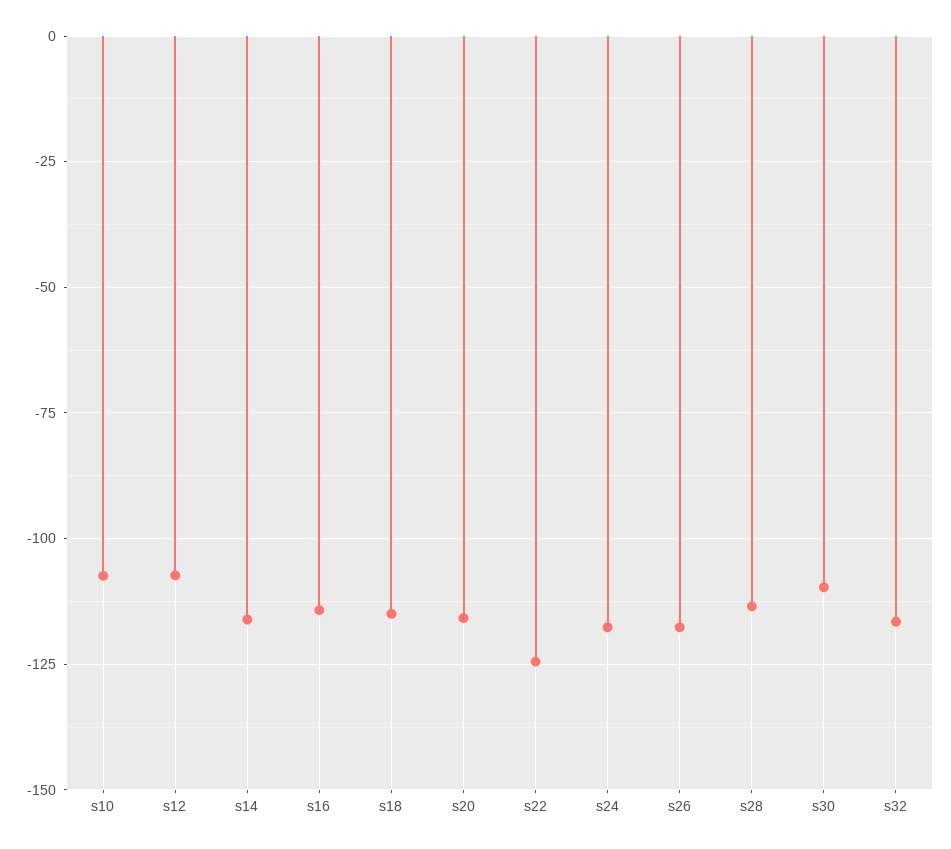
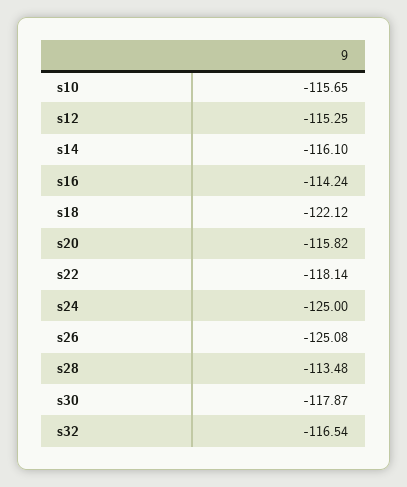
  {
-   "s10": -107.5,
+   "s10": -115.65,
-   "s12": -107.5,
+   "s12": -115.25,
    "s14": -116.1,
    "s16": -114.24,
-   "s18": -115,
+   "s18": -122.12,
    "s20": -115.82,
-   "s22": -125,
+   "s22": -118.14,
-   "s24": -117.5,
+   "s24": -125,
-   "s26": -117.5,
+   "s26": -125.08,
    "s28": -113.48,
-   "s30": -110,
+   "s30": -117.87,
    "s32": -116.54
  }

